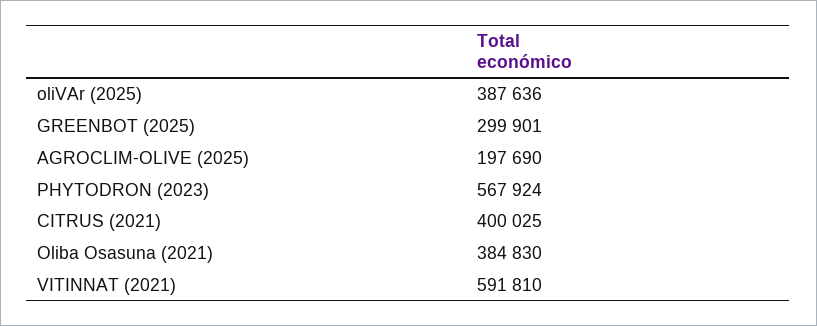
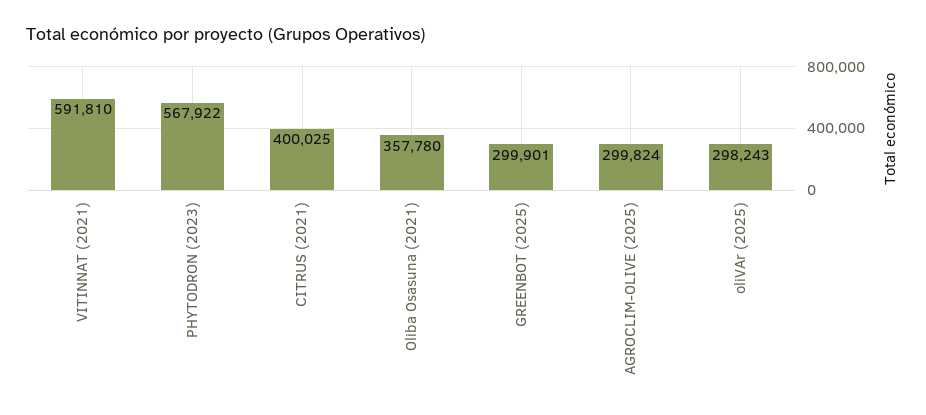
  {
-   "oliVAr (2025)": 387636,
+   "oliVAr (2025)": 298243,
    "GREENBOT (2025)": 299901,
-   "AGROCLIM-OLIVE (2025)": 197690,
+   "AGROCLIM-OLIVE (2025)": 299824,
-   "PHYTODRON (2023)": 567924,
+   "PHYTODRON (2023)": 567922,
    "CITRUS (2021)": 400025,
-   "Oliba Osasuna (2021)": 384830,
+   "Oliba Osasuna (2021)": 357780,
    "VITINNAT (2021)": 591810
  }

